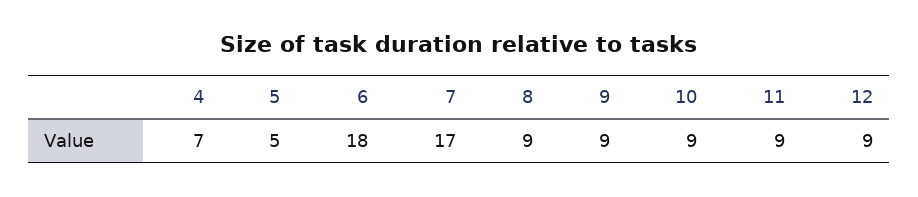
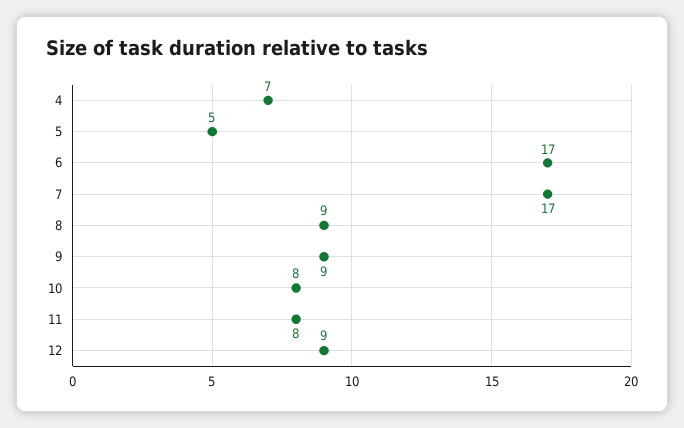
  {
    "4": 7,
    "5": 5,
-   "6": 18,
+   "6": 17,
    "7": 17,
    "8": 9,
    "9": 9,
-   "10": 9,
+   "10": 8,
-   "11": 9,
+   "11": 8,
    "12": 9
  }

